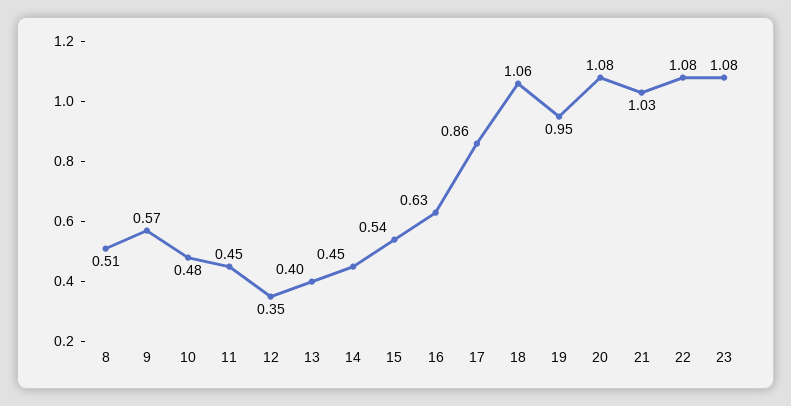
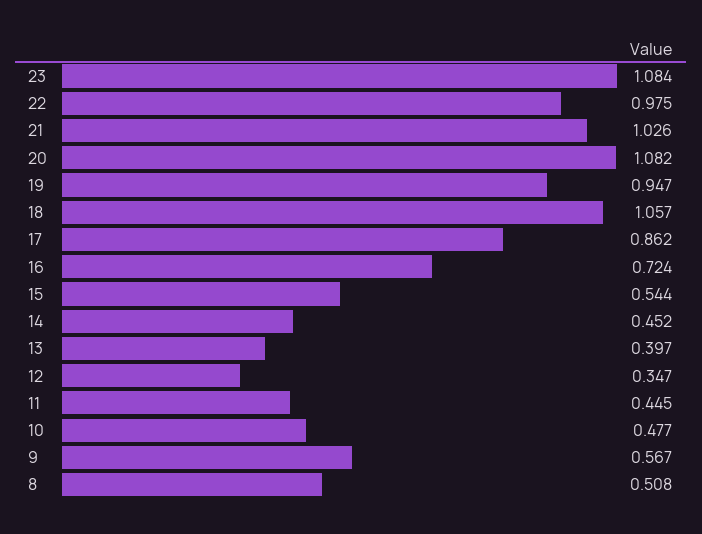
  {
    "8": 0.508,
    "9": 0.567,
    "10": 0.477,
    "11": 0.445,
    "12": 0.347,
    "13": 0.397,
    "14": 0.452,
    "15": 0.544,
-   "16": 0.63,
+   "16": 0.724,
    "17": 0.862,
    "18": 1.057,
    "19": 0.947,
    "20": 1.082,
    "21": 1.026,
-   "22": 1.08,
+   "22": 0.975,
    "23": 1.084
  }

